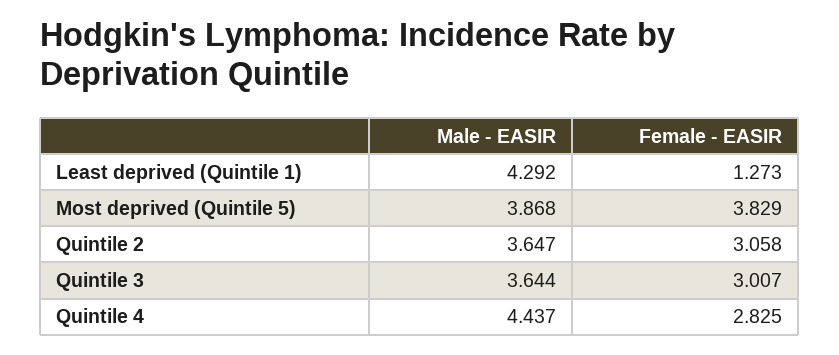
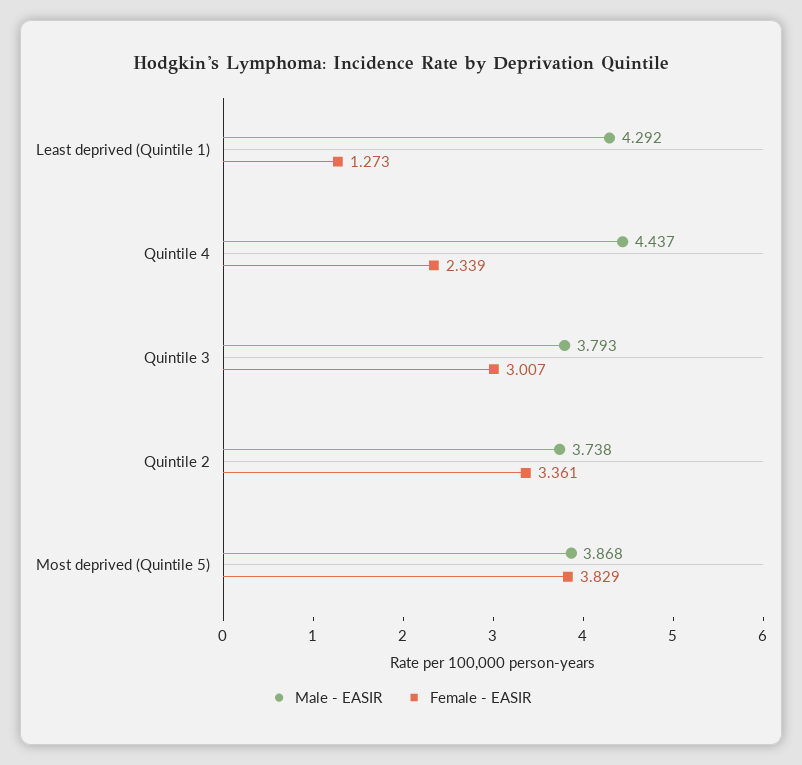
  {
    "Male - EASIR": {
      "Least deprived (Quintile 1)": 4.292,
      "Most deprived (Quintile 5)": 3.868,
-     "Quintile 2": 3.647,
+     "Quintile 2": 3.738,
-     "Quintile 3": 3.644,
+     "Quintile 3": 3.793,
      "Quintile 4": 4.437
    },
    "Female - EASIR": {
      "Least deprived (Quintile 1)": 1.273,
      "Most deprived (Quintile 5)": 3.829,
-     "Quintile 2": 3.058,
+     "Quintile 2": 3.361,
      "Quintile 3": 3.007,
-     "Quintile 4": 2.825
+     "Quintile 4": 2.339
    }
  }

